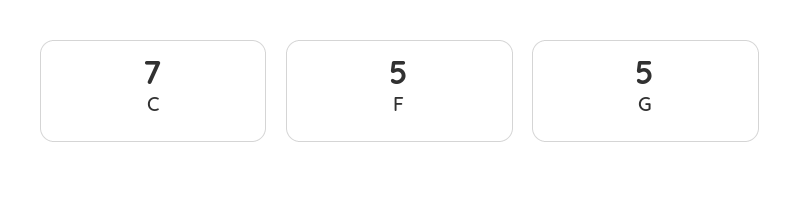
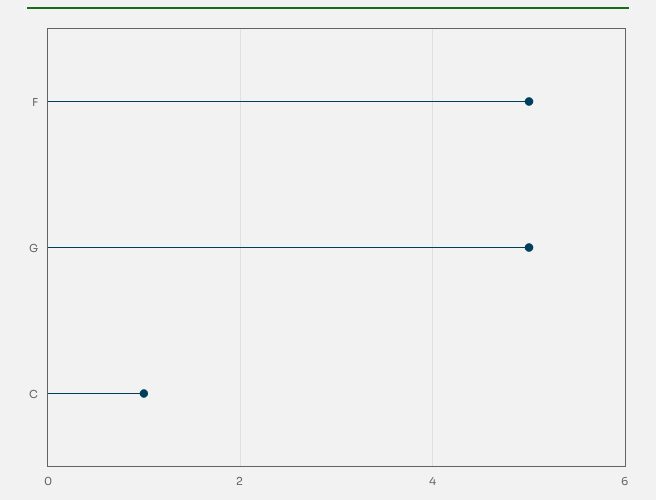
  {
-   "C": 7,
+   "C": 1,
    "F": 5,
    "G": 5
  }

